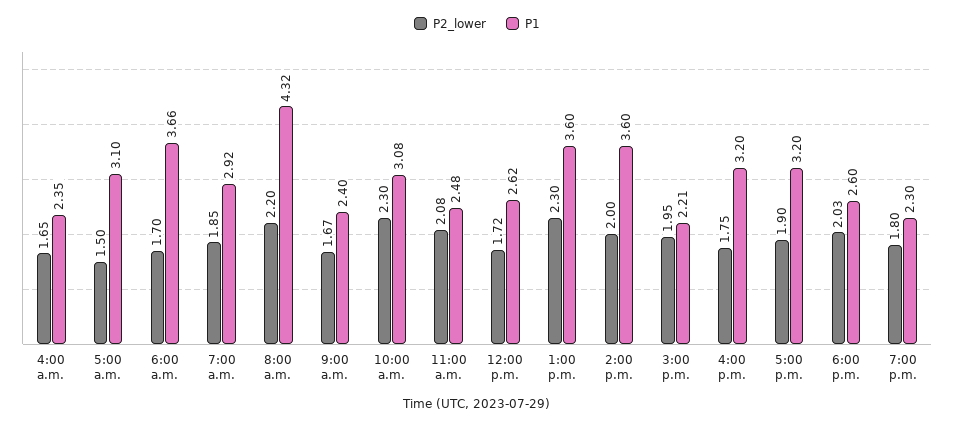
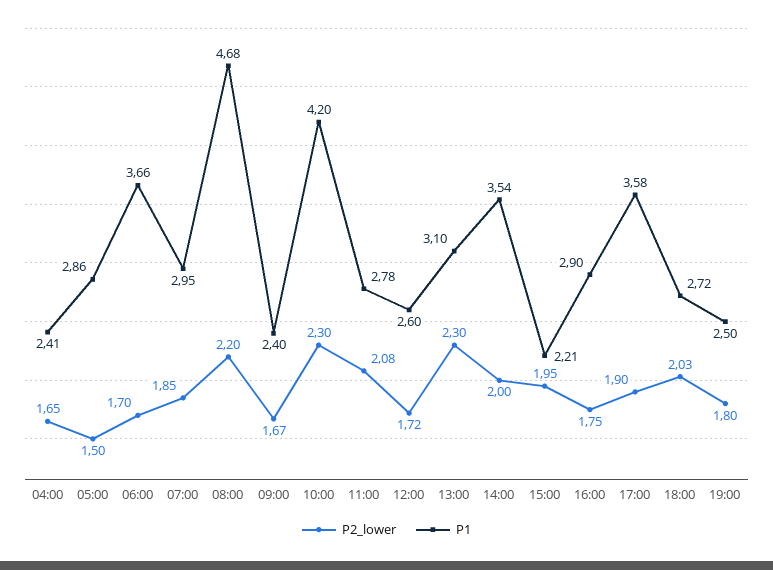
  {
    "P2_lower": {
      "4:00 a.m.": 1.65,
      "5:00 a.m.": 1.5,
      "6:00 a.m.": 1.7,
      "7:00 a.m.": 1.85,
      "8:00 a.m.": 2.2,
      "9:00 a.m.": 1.67,
      "10:00 a.m.": 2.3,
      "11:00 a.m.": 2.08,
      "12:00 p.m.": 1.72,
      "1:00 p.m.": 2.3,
      "2:00 p.m.": 2,
      "3:00 p.m.": 1.95,
      "4:00 p.m.": 1.75,
      "5:00 p.m.": 1.9,
      "6:00 p.m.": 2.03,
      "7:00 p.m.": 1.8
    },
    "P1": {
-     "4:00 a.m.": 2.35,
+     "4:00 a.m.": 2.41,
-     "5:00 a.m.": 3.1,
+     "5:00 a.m.": 2.86,
      "6:00 a.m.": 3.66,
-     "7:00 a.m.": 2.92,
+     "7:00 a.m.": 2.95,
-     "8:00 a.m.": 4.32,
+     "8:00 a.m.": 4.68,
      "9:00 a.m.": 2.4,
-     "10:00 a.m.": 3.08,
+     "10:00 a.m.": 4.2,
-     "11:00 a.m.": 2.48,
+     "11:00 a.m.": 2.78,
-     "12:00 p.m.": 2.62,
+     "12:00 p.m.": 2.6,
-     "1:00 p.m.": 3.6,
+     "1:00 p.m.": 3.1,
-     "2:00 p.m.": 3.6,
+     "2:00 p.m.": 3.54,
      "3:00 p.m.": 2.21,
-     "4:00 p.m.": 3.2,
+     "4:00 p.m.": 2.9,
-     "5:00 p.m.": 3.2,
+     "5:00 p.m.": 3.58,
-     "6:00 p.m.": 2.6,
+     "6:00 p.m.": 2.72,
-     "7:00 p.m.": 2.3
+     "7:00 p.m.": 2.5
    }
  }

